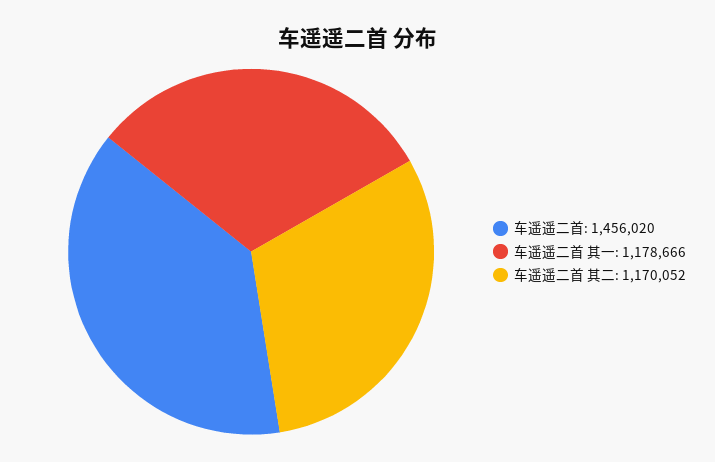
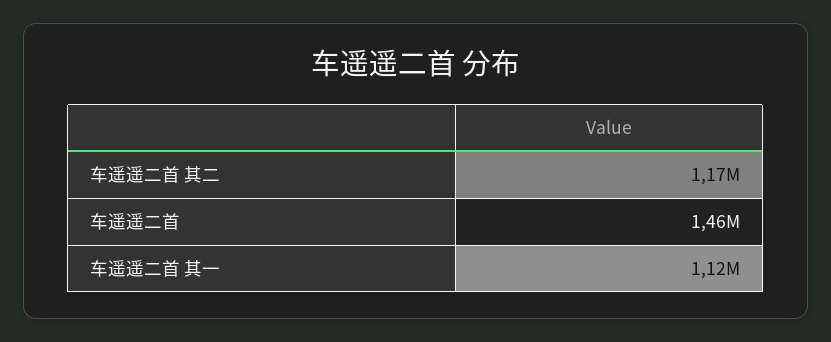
  {
    "车遥遥二首": 1456020,
-   "车遥遥二首 其一": 1178666,
+   "车遥遥二首 其一": 1120000,
    "车遥遥二首 其二": 1170052
  }

